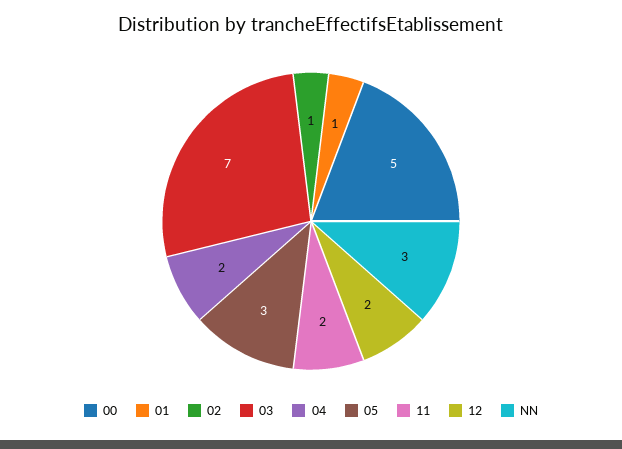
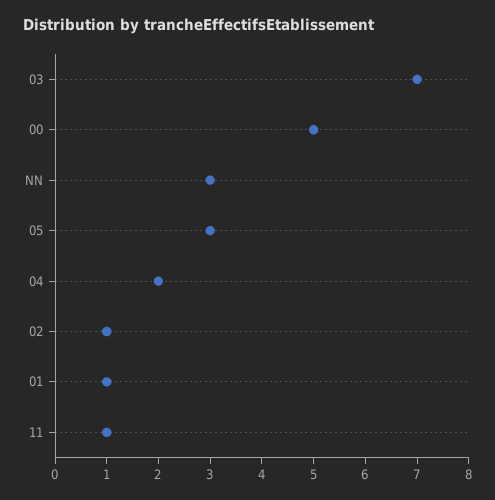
  {
    "00": 5,
    "01": 1,
    "02": 1,
    "03": 7,
    "04": 2,
    "05": 3,
-   "11": 2,
+   "11": 1,
-   "12": 2,
    "NN": 3
  }

